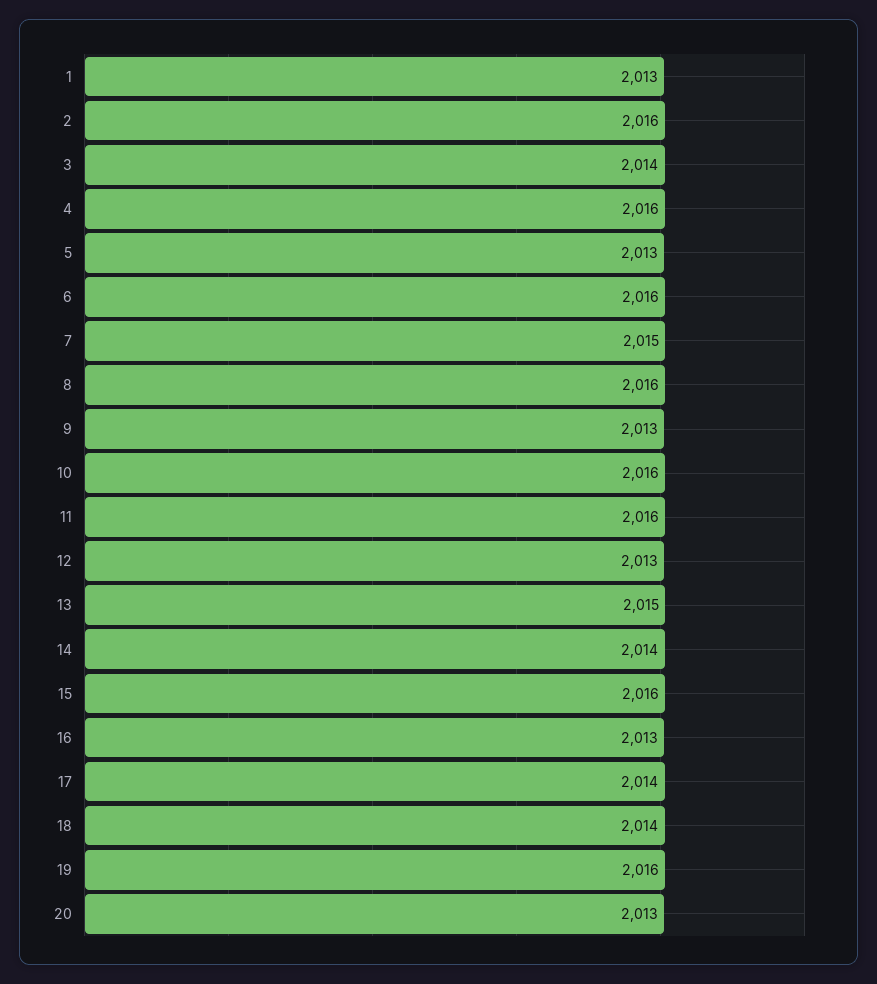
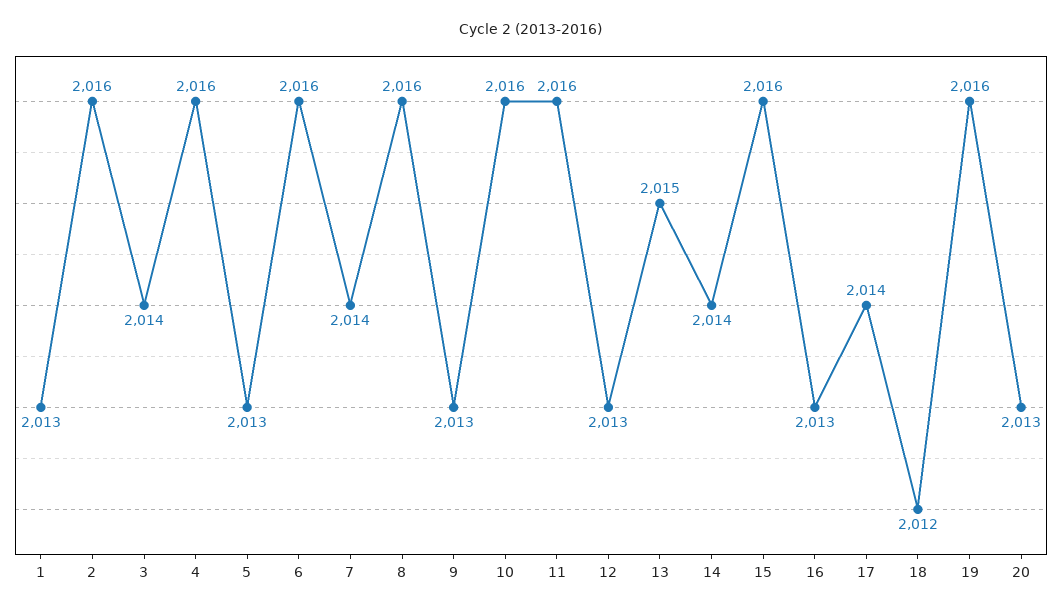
  {
    "1": 2013,
    "2": 2016,
    "3": 2014,
    "4": 2016,
    "5": 2013,
    "6": 2016,
-   "7": 2015,
+   "7": 2014,
    "8": 2016,
    "9": 2013,
    "10": 2016,
    "11": 2016,
    "12": 2013,
    "13": 2015,
    "14": 2014,
    "15": 2016,
    "16": 2013,
    "17": 2014,
-   "18": 2014,
+   "18": 2012,
    "19": 2016,
    "20": 2013
  }

